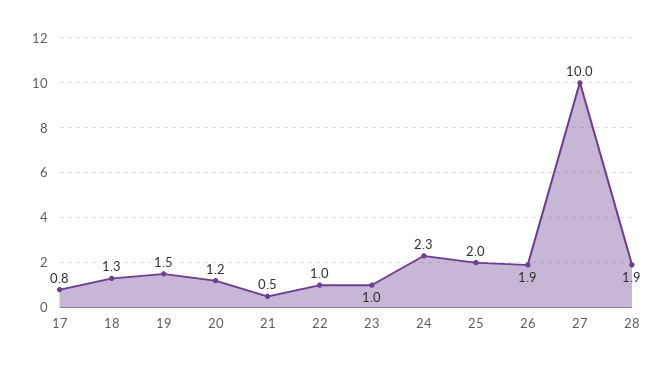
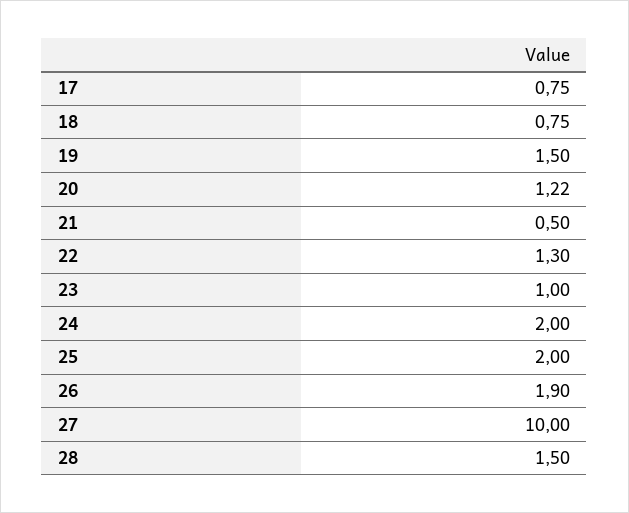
  {
    "17": 0.75,
-   "18": 1.3,
+   "18": 0.75,
    "19": 1.5,
    "20": 1.22,
    "21": 0.5,
-   "22": 1,
+   "22": 1.3,
    "23": 1,
-   "24": 2.3,
+   "24": 2,
    "25": 2,
    "26": 1.9,
    "27": 10,
-   "28": 1.9
+   "28": 1.5
  }

